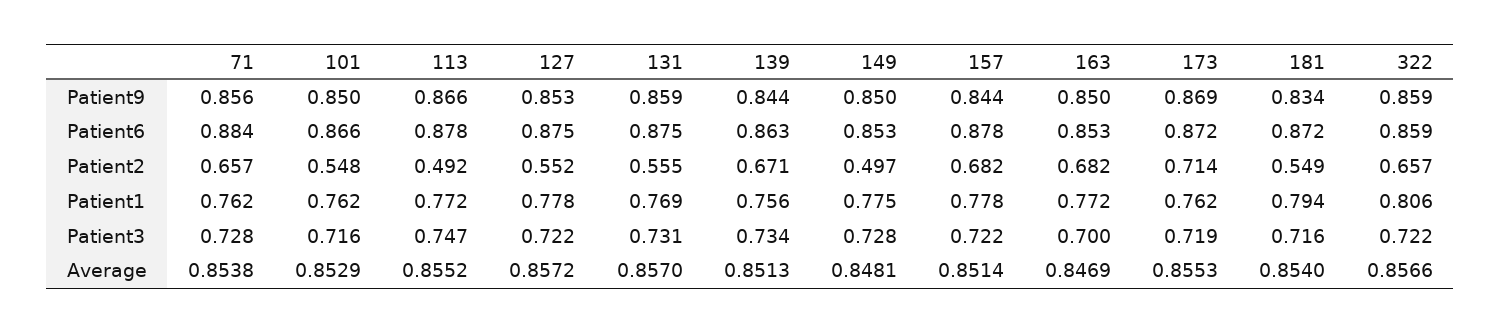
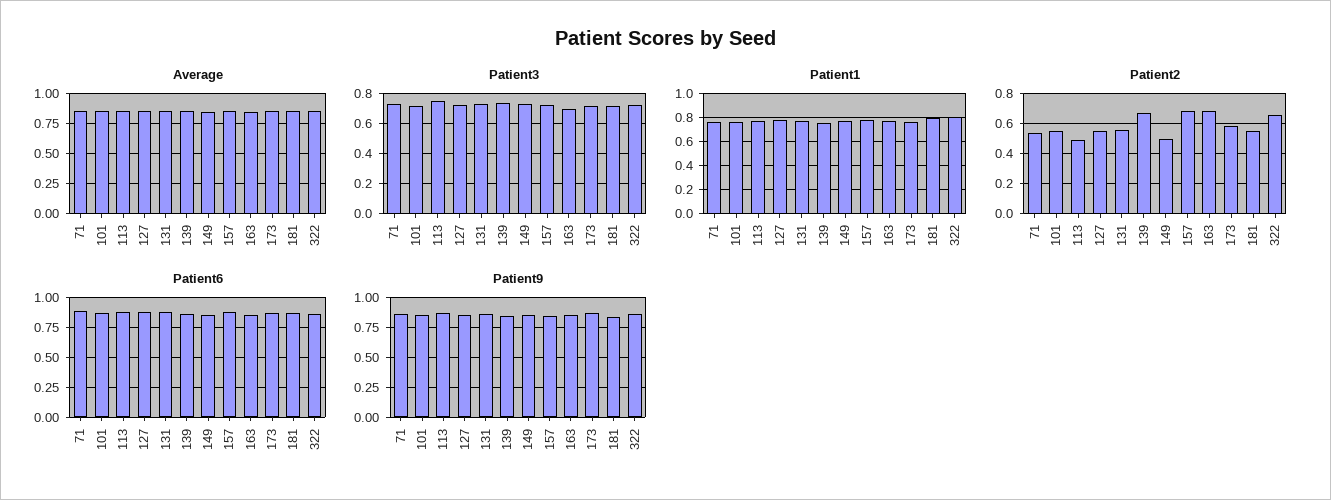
  {
    "Patient9": {
      "71": 0.856,
      "101": 0.85,
      "113": 0.866,
      "127": 0.853,
      "131": 0.859,
      "139": 0.844,
      "149": 0.85,
      "157": 0.844,
      "163": 0.85,
      "173": 0.869,
      "181": 0.834,
      "322": 0.859
    },
    "Patient6": {
      "71": 0.884,
      "101": 0.866,
      "113": 0.878,
      "127": 0.875,
      "131": 0.875,
      "139": 0.863,
      "149": 0.853,
      "157": 0.878,
      "163": 0.853,
      "173": 0.872,
      "181": 0.872,
      "322": 0.859
    },
    "Patient2": {
-     "71": 0.657,
+     "71": 0.55,
      "101": 0.548,
      "113": 0.492,
      "127": 0.552,
      "131": 0.555,
      "139": 0.671,
      "149": 0.497,
      "157": 0.682,
      "163": 0.682,
-     "173": 0.714,
+     "173": 0.6,
      "181": 0.549,
      "322": 0.657
    },
    "Patient1": {
      "71": 0.762,
      "101": 0.762,
      "113": 0.772,
      "127": 0.778,
      "131": 0.769,
      "139": 0.756,
      "149": 0.775,
      "157": 0.778,
      "163": 0.772,
      "173": 0.762,
      "181": 0.794,
      "322": 0.806
    },
    "Patient3": {
      "71": 0.728,
      "101": 0.716,
      "113": 0.747,
      "127": 0.722,
      "131": 0.731,
      "139": 0.734,
      "149": 0.728,
      "157": 0.722,
      "163": 0.7,
      "173": 0.719,
      "181": 0.716,
      "322": 0.722
    },
    "Average": {
      "71": 0.8538,
      "101": 0.8529,
      "113": 0.8552,
      "127": 0.8572,
      "131": 0.857,
      "139": 0.8513,
      "149": 0.8481,
      "157": 0.8514,
      "163": 0.8469,
      "173": 0.8553,
      "181": 0.854,
      "322": 0.8566
    }
  }

